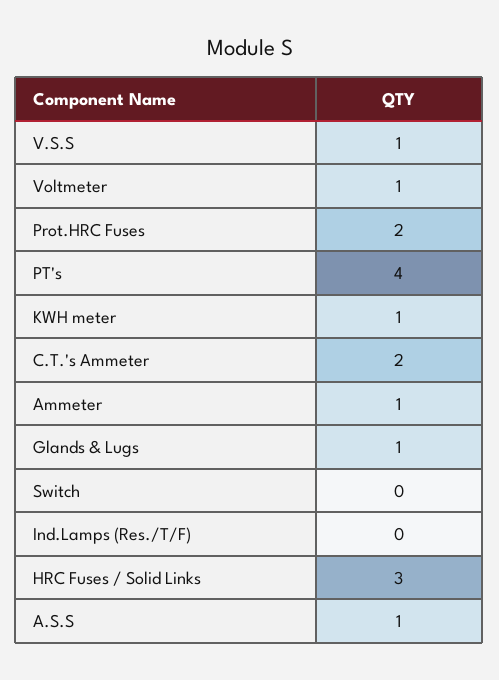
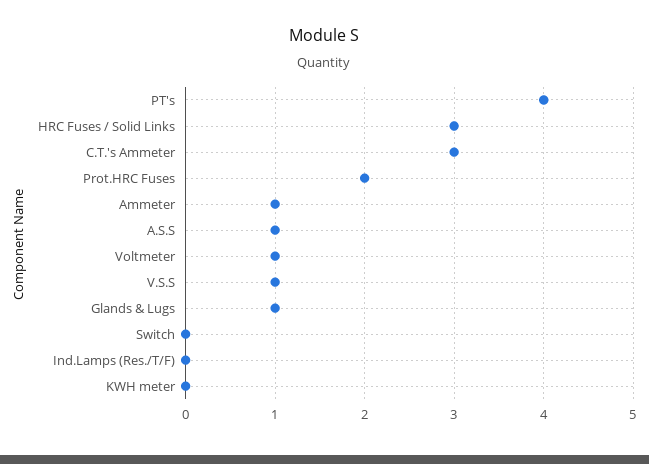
  {
    "V.S.S": 1,
    "Voltmeter": 1,
    "Prot.HRC Fuses": 2,
    "PT's": 4,
-   "KWH meter": 1,
+   "KWH meter": 0,
-   "C.T.'s Ammeter": 2,
+   "C.T.'s Ammeter": 3,
    "Ammeter": 1,
    "Glands & Lugs": 1,
    "Switch": 0,
    "Ind.Lamps (Res./T/F)": 0,
    "HRC Fuses / Solid Links": 3,
    "A.S.S": 1
  }

